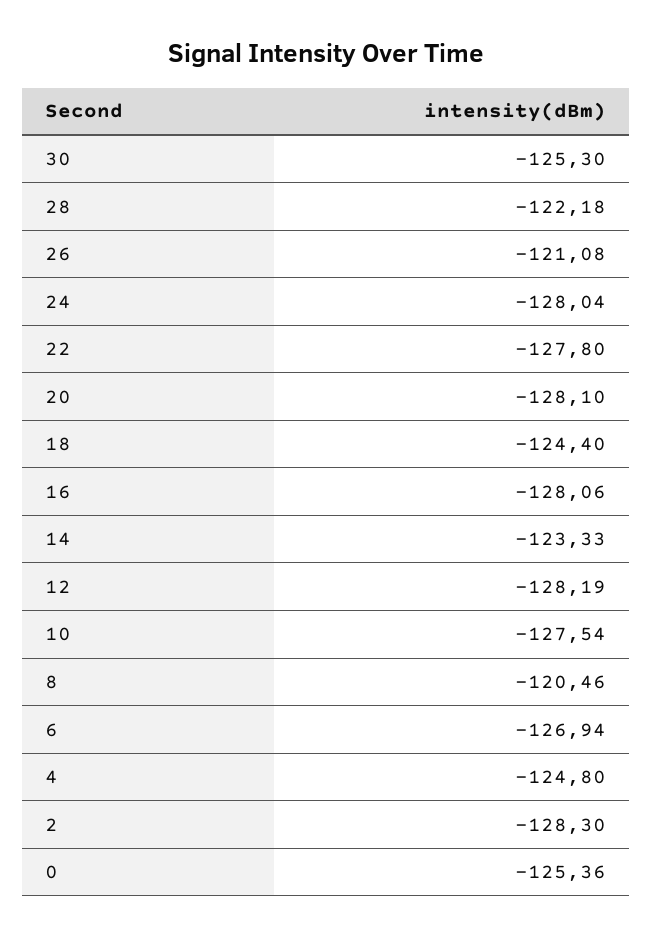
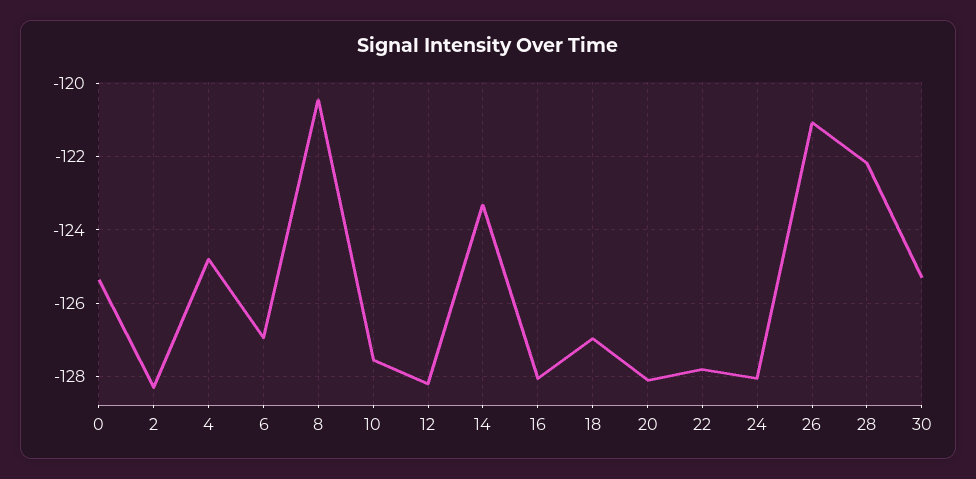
  {
    "30": -125.3,
    "28": -122.18,
    "26": -121.08,
    "24": -128.04,
    "22": -127.8,
    "20": -128.1,
-   "18": -124.4,
+   "18": -127,
    "16": -128.06,
    "14": -123.33,
    "12": -128.19,
    "10": -127.54,
    "8": -120.46,
    "6": -126.94,
    "4": -124.8,
    "2": -128.3,
    "0": -125.36
  }

